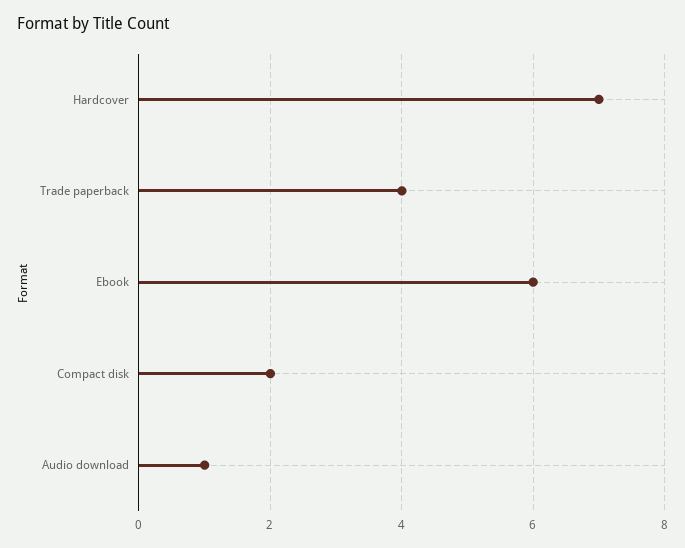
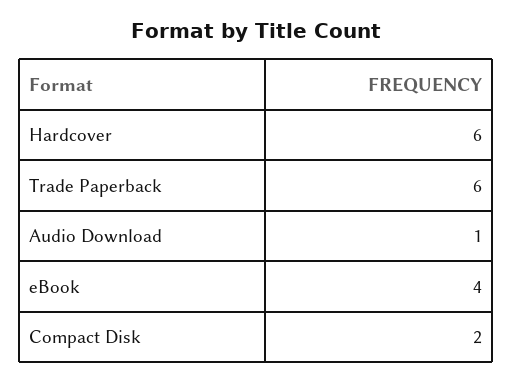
  {
-   "Hardcover": 7,
+   "Hardcover": 6,
-   "Trade paperback": 4,
+   "Trade paperback": 6,
-   "Ebook": 6,
+   "Ebook": 4,
    "Compact disk": 2,
    "Audio download": 1
  }

